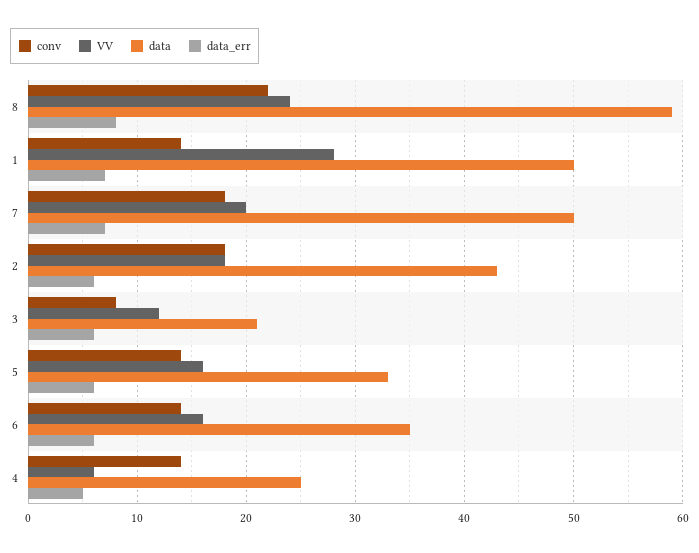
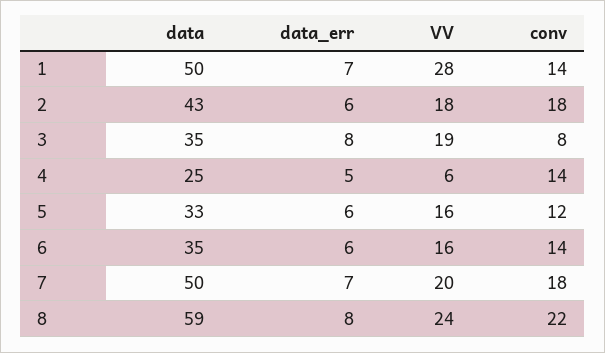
  {
    "conv": {
      "8": 22,
      "1": 14,
      "7": 18,
      "2": 18,
      "3": 8,
-     "5": 14,
+     "5": 12,
      "6": 14,
      "4": 14
    },
    "VV": {
      "8": 24,
      "1": 28,
      "7": 20,
      "2": 18,
-     "3": 12,
+     "3": 19,
      "5": 16,
      "6": 16,
      "4": 6
    },
    "data": {
      "8": 59,
      "1": 50,
      "7": 50,
      "2": 43,
-     "3": 21,
+     "3": 35,
      "5": 33,
      "6": 35,
      "4": 25
    },
    "data_err": {
      "8": 8,
      "1": 7,
      "7": 7,
      "2": 6,
-     "3": 6,
+     "3": 8,
      "5": 6,
      "6": 6,
      "4": 5
    }
  }

